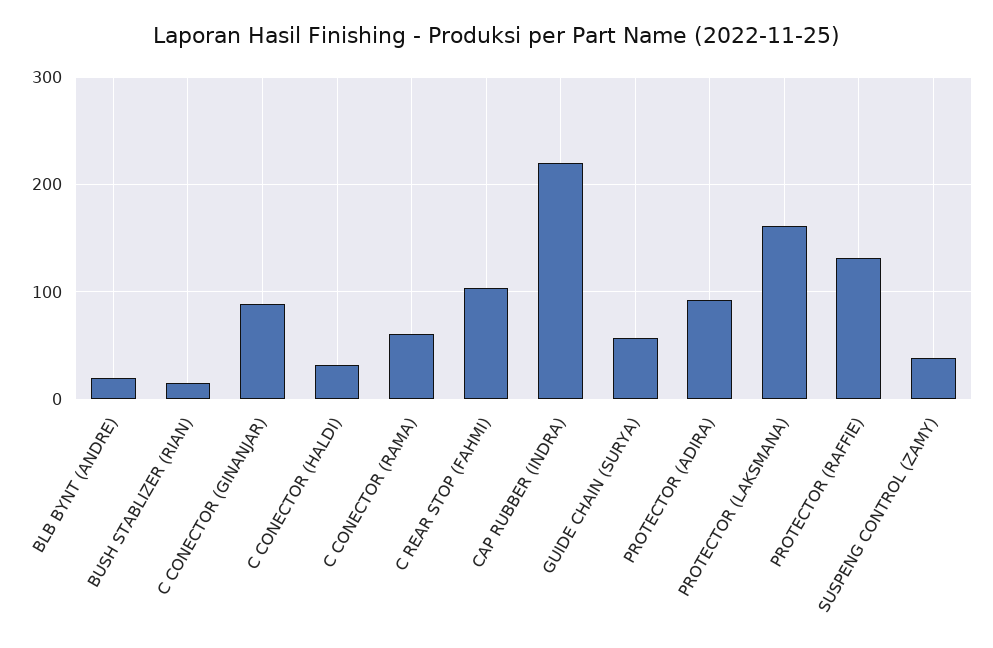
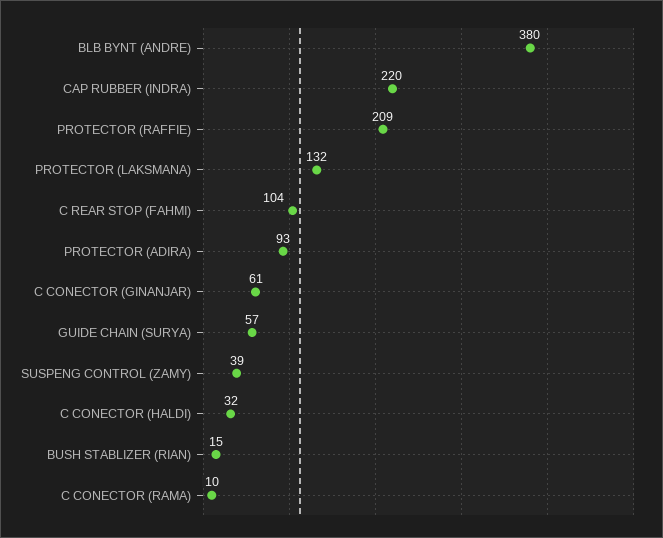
  {
-   "BLB BYNT (ANDRE)": 20,
+   "BLB BYNT (ANDRE)": 380,
    "BUSH STABLIZER (RIAN)": 15,
-   "C CONECTOR (GINANJAR)": 90,
+   "C CONECTOR (GINANJAR)": 61,
    "C CONECTOR (HALDI)": 32,
-   "C CONECTOR (RAMA)": 60,
+   "C CONECTOR (RAMA)": 10,
    "C REAR STOP (FAHMI)": 104,
    "CAP RUBBER (INDRA)": 220,
    "GUIDE CHAIN (SURYA)": 57,
    "PROTECTOR (ADIRA)": 93,
-   "PROTECTOR (LAKSMANA)": 160,
+   "PROTECTOR (LAKSMANA)": 132,
-   "PROTECTOR (RAFFIE)": 130,
+   "PROTECTOR (RAFFIE)": 209,
    "SUSPENG CONTROL (ZAMY)": 39
  }

